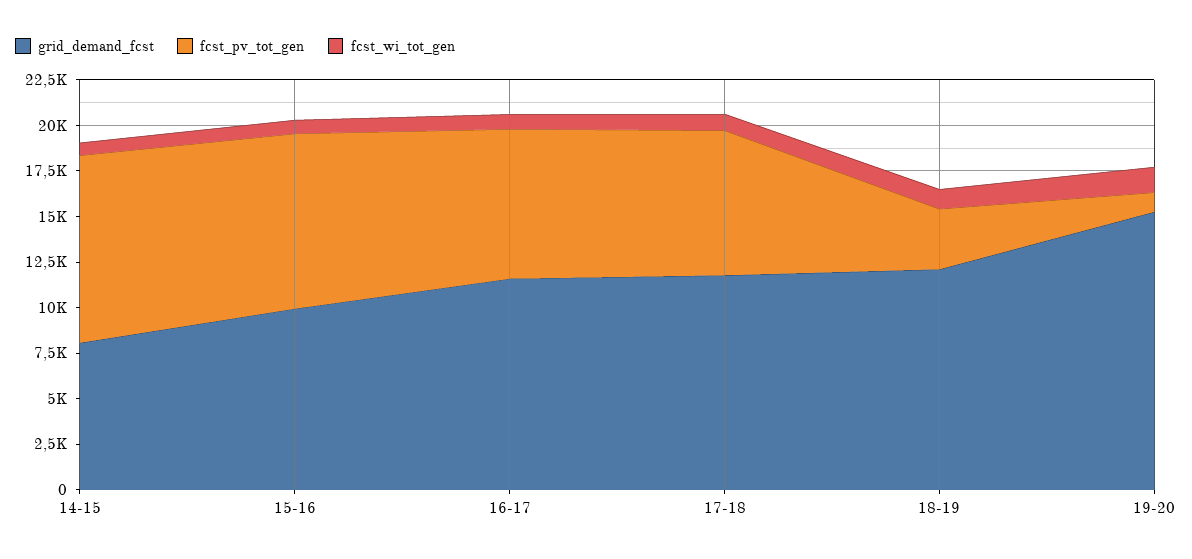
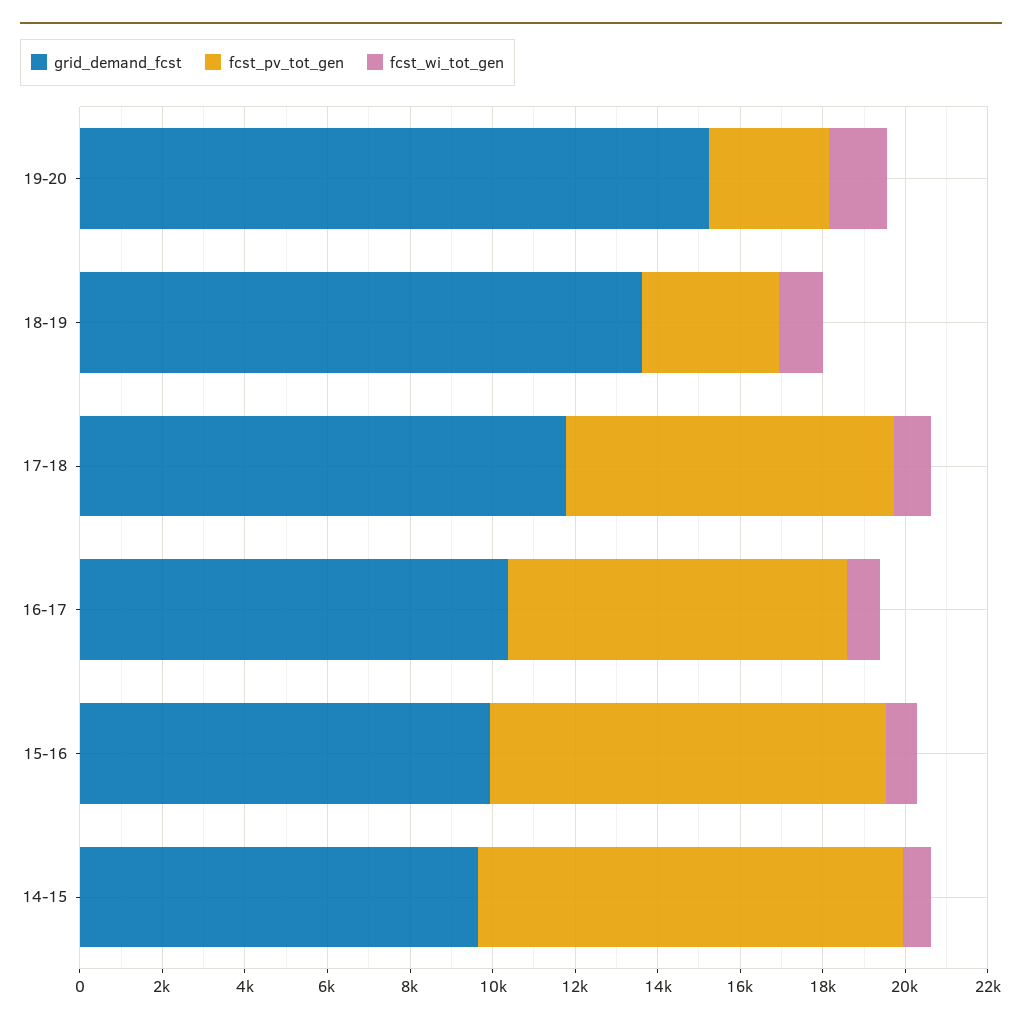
  {
    "grid_demand_fcst": {
-     "14-15": 8000,
+     "14-15": 9500,
      "15-16": 10000,
-     "16-17": 11500,
+     "16-17": 10500,
      "17-18": 12000,
-     "18-19": 12000,
+     "18-19": 13500,
      "19-20": 15500
    },
    "fcst_pv_tot_gen": {
      "14-15": 10500,
      "15-16": 9500,
      "16-17": 8000,
      "17-18": 8000,
      "18-19": 3500,
-     "19-20": 1000
+     "19-20": 3000
    },
    "fcst_wi_tot_gen": {
      "14-15": 500,
      "15-16": 500,
      "16-17": 1000,
      "17-18": 1000,
      "18-19": 1000,
      "19-20": 1500
    }
  }

